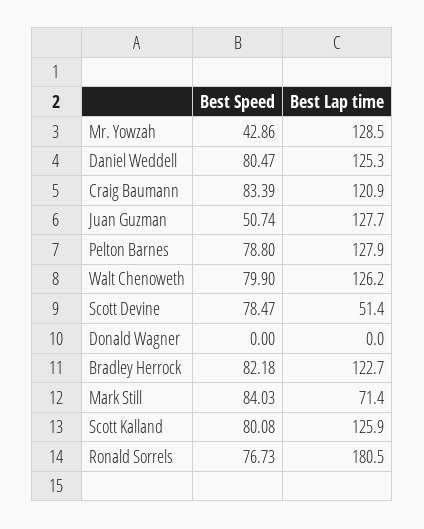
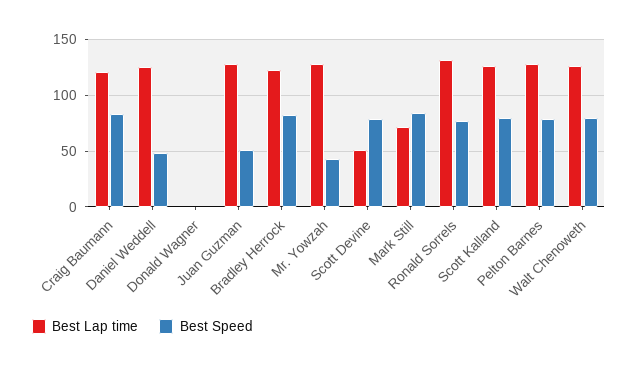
  {
    "Best Speed": {
      "Mr. Yowzah": 42.86,
-     "Daniel Weddell": 80.47,
+     "Daniel Weddell": 50,
      "Craig Baumann": 83.39,
      "Juan Guzman": 50.74,
      "Pelton Barnes": 78.8,
      "Walt Chenoweth": 79.9,
      "Scott Devine": 78.47,
      "Donald Wagner": 0,
      "Bradley Herrock": 82.18,
      "Mark Still": 84.03,
      "Scott Kalland": 80.08,
      "Ronald Sorrels": 76.73
    },
    "Best Lap time": {
      "Mr. Yowzah": 128.5,
      "Daniel Weddell": 125.3,
      "Craig Baumann": 120.9,
      "Juan Guzman": 127.7,
      "Pelton Barnes": 127.9,
      "Walt Chenoweth": 126.2,
      "Scott Devine": 51.4,
      "Donald Wagner": 0,
      "Bradley Herrock": 122.7,
      "Mark Still": 71.4,
      "Scott Kalland": 125.9,
-     "Ronald Sorrels": 180.5
+     "Ronald Sorrels": 130
    }
  }

